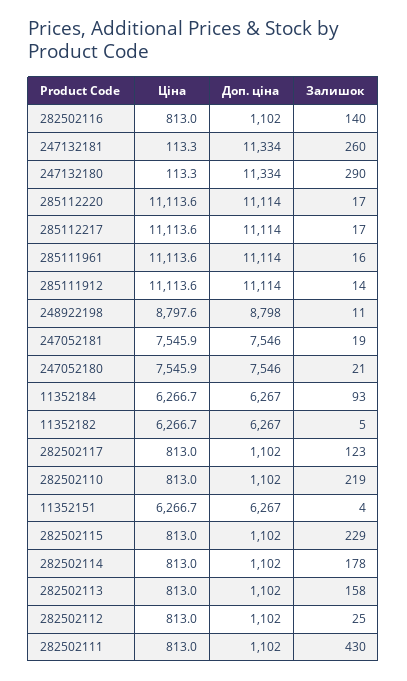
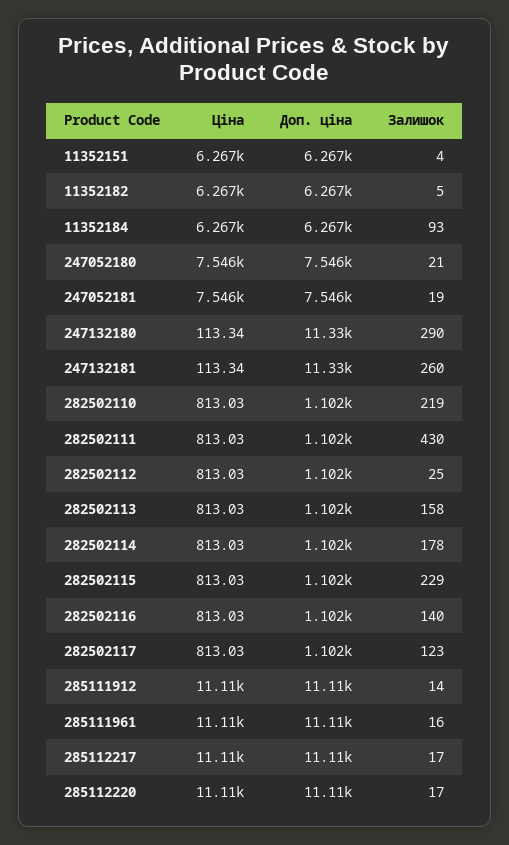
  {
    "Ціна": {
      "282502116": 813.03,
      "247132181": 113.34,
      "247132180": 113.34,
      "285112220": 11113.6,
      "285112217": 11113.6,
      "285111961": 11113.6,
      "285111912": 11113.6,
-     "248922198": 8797.6,
      "247052181": 7545.9,
      "247052180": 7545.9,
      "11352184": 6266.7,
      "11352182": 6266.7,
      "282502117": 813.03,
      "282502110": 813.03,
      "11352151": 6266.7,
      "282502115": 813.03,
      "282502114": 813.03,
      "282502113": 813.03,
      "282502112": 813.03,
      "282502111": 813.03
    },
    "Доп. ціна": {
      "282502116": 1102,
      "247132181": 11334,
      "247132180": 11334,
      "285112220": 11114,
      "285112217": 11114,
      "285111961": 11114,
      "285111912": 11114,
-     "248922198": 8798,
      "247052181": 7546,
      "247052180": 7546,
      "11352184": 6267,
      "11352182": 6267,
      "282502117": 1102,
      "282502110": 1102,
      "11352151": 6267,
      "282502115": 1102,
      "282502114": 1102,
      "282502113": 1102,
      "282502112": 1102,
      "282502111": 1102
    },
    "Залишок": {
      "282502116": 140,
      "247132181": 260,
      "247132180": 290,
      "285112220": 17,
      "285112217": 17,
      "285111961": 16,
      "285111912": 14,
-     "248922198": 11,
      "247052181": 19,
      "247052180": 21,
      "11352184": 93,
      "11352182": 5,
      "282502117": 123,
      "282502110": 219,
      "11352151": 4,
      "282502115": 229,
      "282502114": 178,
      "282502113": 158,
      "282502112": 25,
      "282502111": 430
    }
  }

